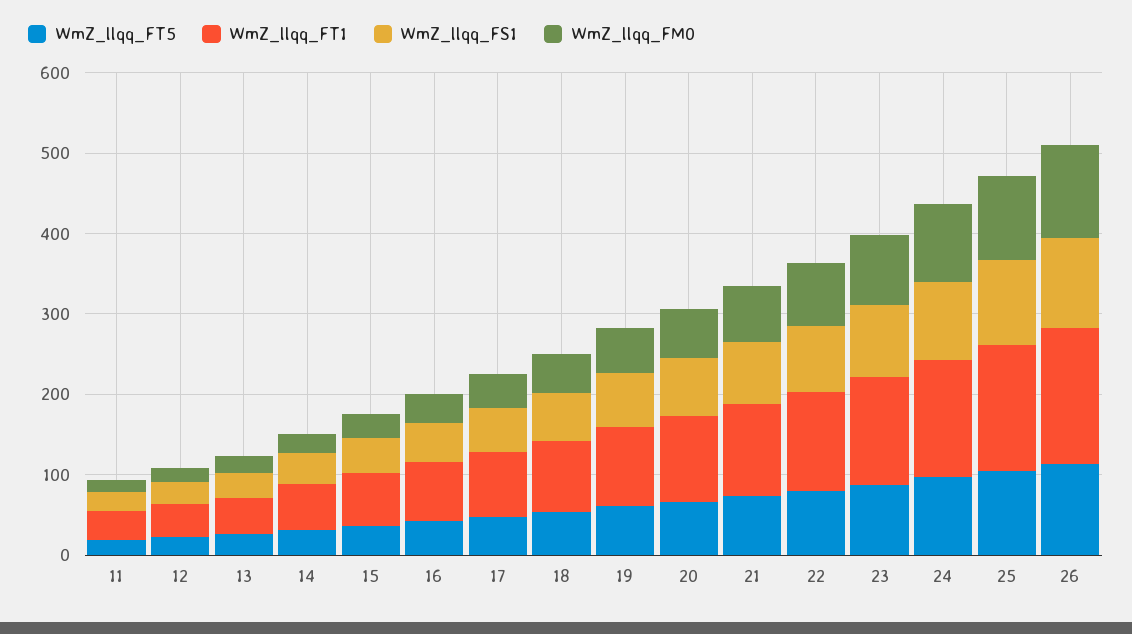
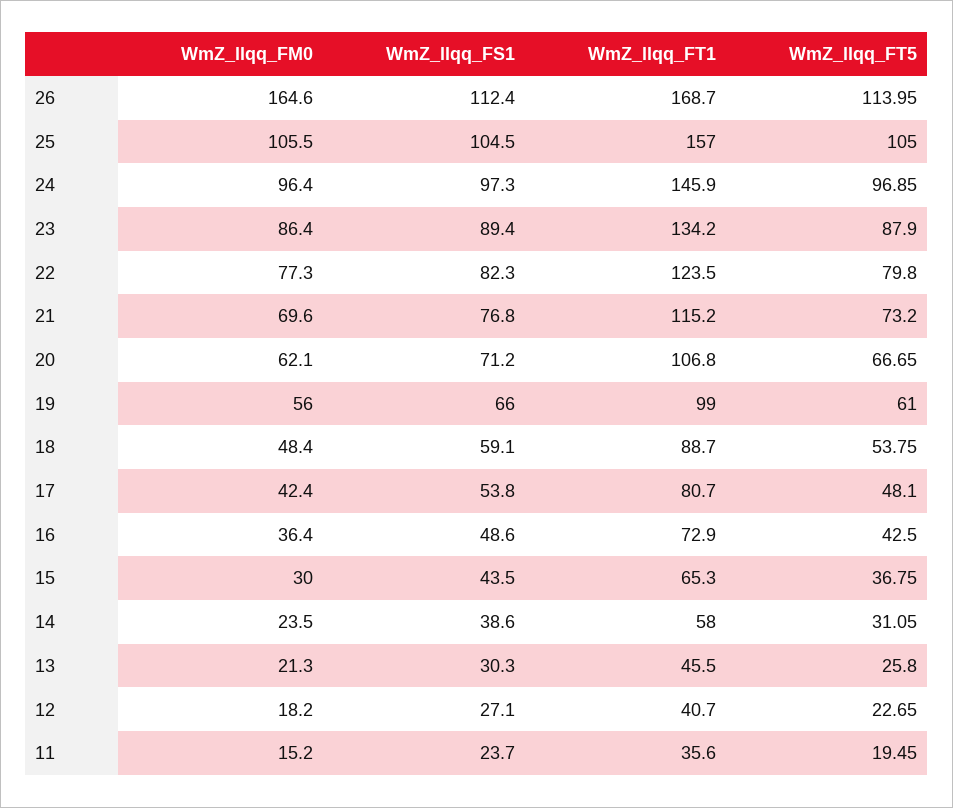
  {
    "WmZ_llqq_FT5": {
      "11": 19.45,
      "12": 22.65,
      "13": 25.8,
      "14": 31.05,
      "15": 36.75,
      "16": 42.5,
      "17": 48.1,
      "18": 53.75,
      "19": 61,
      "20": 66.65,
      "21": 73.2,
      "22": 79.8,
      "23": 87.9,
      "24": 96.85,
      "25": 105,
      "26": 113.95
    },
    "WmZ_llqq_FT1": {
      "11": 35.6,
      "12": 40.7,
      "13": 45.5,
      "14": 58,
      "15": 65.3,
      "16": 72.9,
      "17": 80.7,
      "18": 88.7,
      "19": 99,
      "20": 106.8,
      "21": 115.2,
      "22": 123.5,
      "23": 134.2,
      "24": 145.9,
      "25": 157,
      "26": 168.7
    },
    "WmZ_llqq_FS1": {
      "11": 23.7,
      "12": 27.1,
      "13": 30.3,
      "14": 38.6,
      "15": 43.5,
      "16": 48.6,
      "17": 53.8,
      "18": 59.1,
      "19": 66,
      "20": 71.2,
      "21": 76.8,
      "22": 82.3,
      "23": 89.4,
      "24": 97.3,
      "25": 104.5,
      "26": 112.4
    },
    "WmZ_llqq_FM0": {
      "11": 15.2,
      "12": 18.2,
      "13": 21.3,
      "14": 23.5,
      "15": 30,
      "16": 36.4,
      "17": 42.4,
      "18": 48.4,
      "19": 56,
      "20": 62.1,
      "21": 69.6,
      "22": 77.3,
      "23": 86.4,
      "24": 96.4,
      "25": 105.5,
-     "26": 120
+     "26": 164.6
    }
  }

